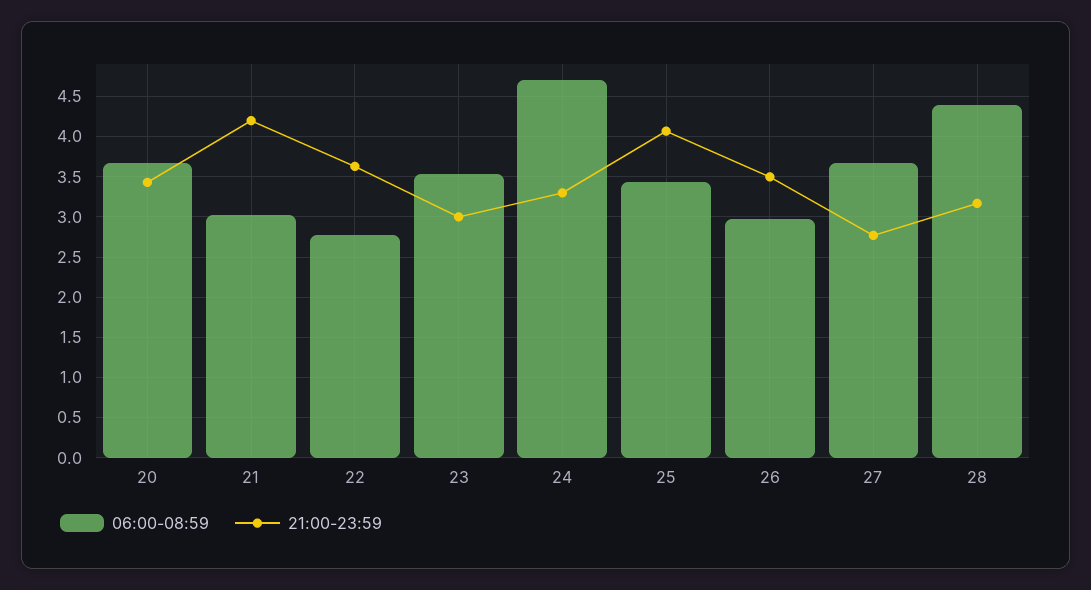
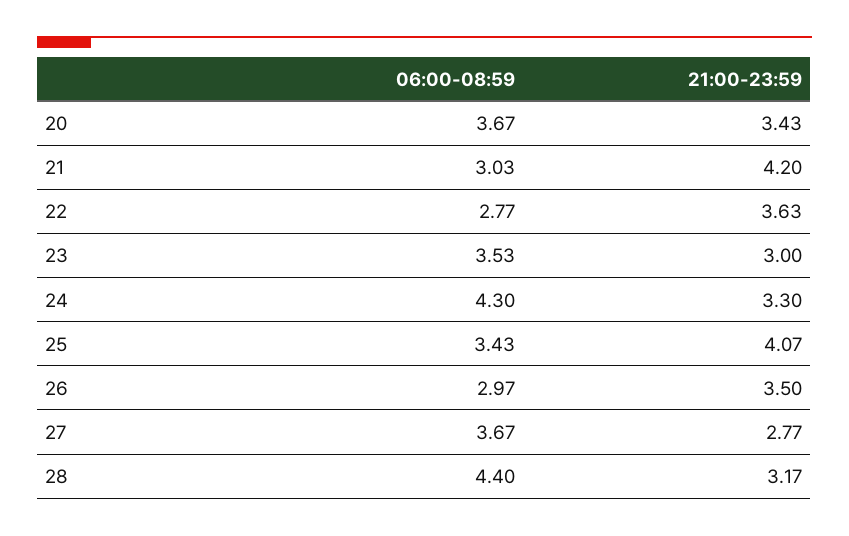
  {
    "06:00-08:59": {
      "20": 3.67,
      "21": 3.03,
      "22": 2.77,
      "23": 3.53,
-     "24": 4.7,
+     "24": 4.3,
      "25": 3.43,
      "26": 2.97,
      "27": 3.67,
      "28": 4.4
    },
    "21:00-23:59": {
      "20": 3.43,
      "21": 4.2,
      "22": 3.63,
      "23": 3,
      "24": 3.3,
      "25": 4.07,
      "26": 3.5,
      "27": 2.77,
      "28": 3.17
    }
  }

